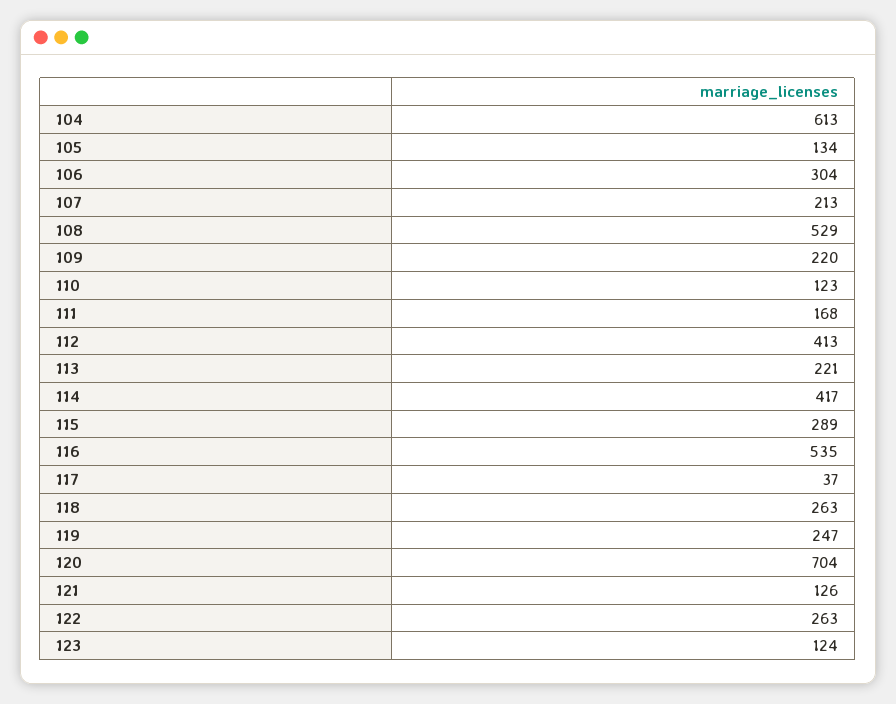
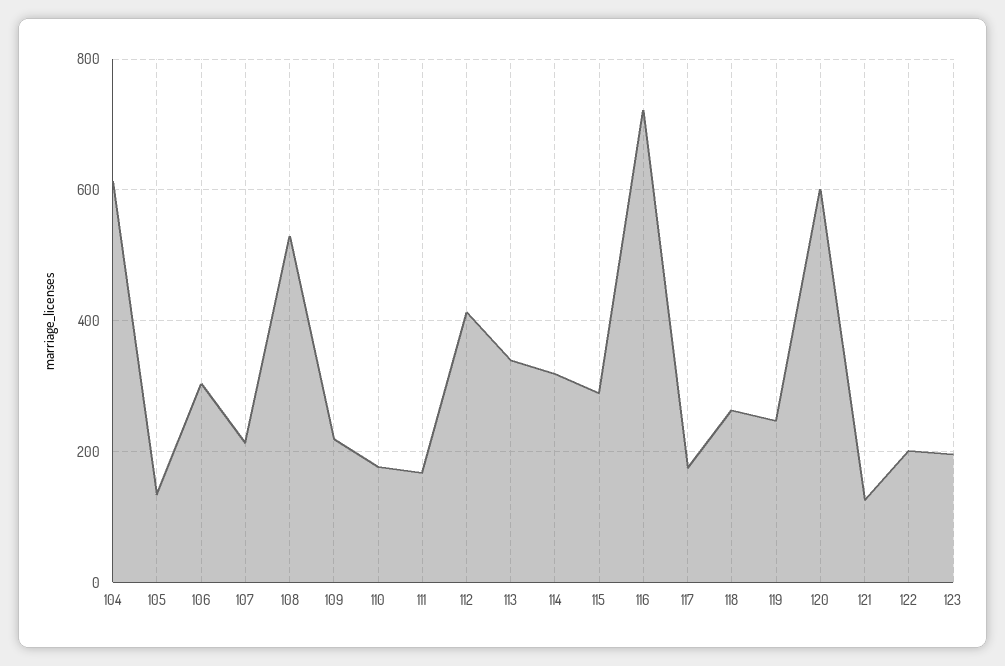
  {
    "104": 613,
    "105": 134,
    "106": 304,
    "107": 213,
    "108": 529,
    "109": 220,
-   "110": 123,
+   "110": 180,
    "111": 168,
    "112": 413,
-   "113": 221,
+   "113": 340,
-   "114": 417,
+   "114": 320,
    "115": 289,
-   "116": 535,
+   "116": 720,
-   "117": 37,
+   "117": 180,
    "118": 263,
    "119": 247,
-   "120": 704,
+   "120": 600,
    "121": 126,
-   "122": 263,
+   "122": 200,
-   "123": 124
+   "123": 200
  }

